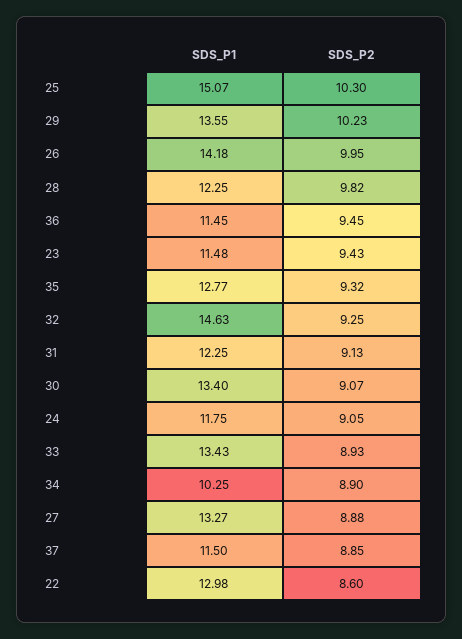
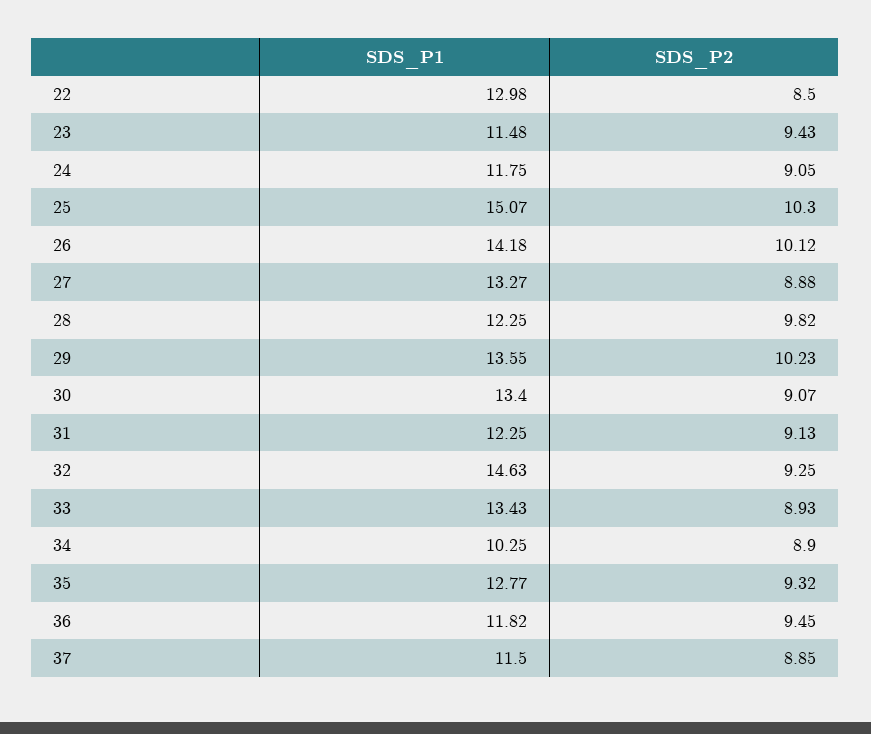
  {
    "SDS_P1": {
      "25": 15.07,
      "29": 13.55,
      "26": 14.18,
      "28": 12.25,
-     "36": 11.45,
+     "36": 11.82,
      "23": 11.48,
      "35": 12.77,
      "32": 14.63,
      "31": 12.25,
      "30": 13.4,
      "24": 11.75,
      "33": 13.43,
      "34": 10.25,
      "27": 13.27,
      "37": 11.5,
      "22": 12.98
    },
    "SDS_P2": {
      "25": 10.3,
      "29": 10.23,
-     "26": 9.95,
+     "26": 10.12,
      "28": 9.82,
      "36": 9.45,
      "23": 9.43,
      "35": 9.32,
      "32": 9.25,
      "31": 9.13,
      "30": 9.07,
      "24": 9.05,
      "33": 8.93,
      "34": 8.9,
      "27": 8.88,
      "37": 8.85,
-     "22": 8.6
+     "22": 8.5
    }
  }

